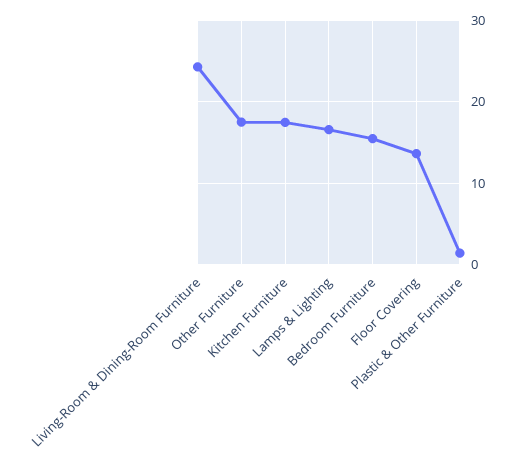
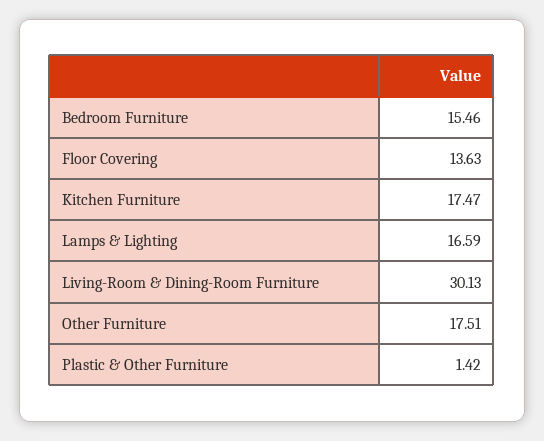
  {
-   "Living-Room & Dining-Room Furniture": 24,
+   "Living-Room & Dining-Room Furniture": 30.13,
    "Other Furniture": 17.51,
    "Kitchen Furniture": 17.47,
    "Lamps & Lighting": 16.59,
    "Bedroom Furniture": 15.46,
    "Floor Covering": 13.63,
    "Plastic & Other Furniture": 1.42
  }

